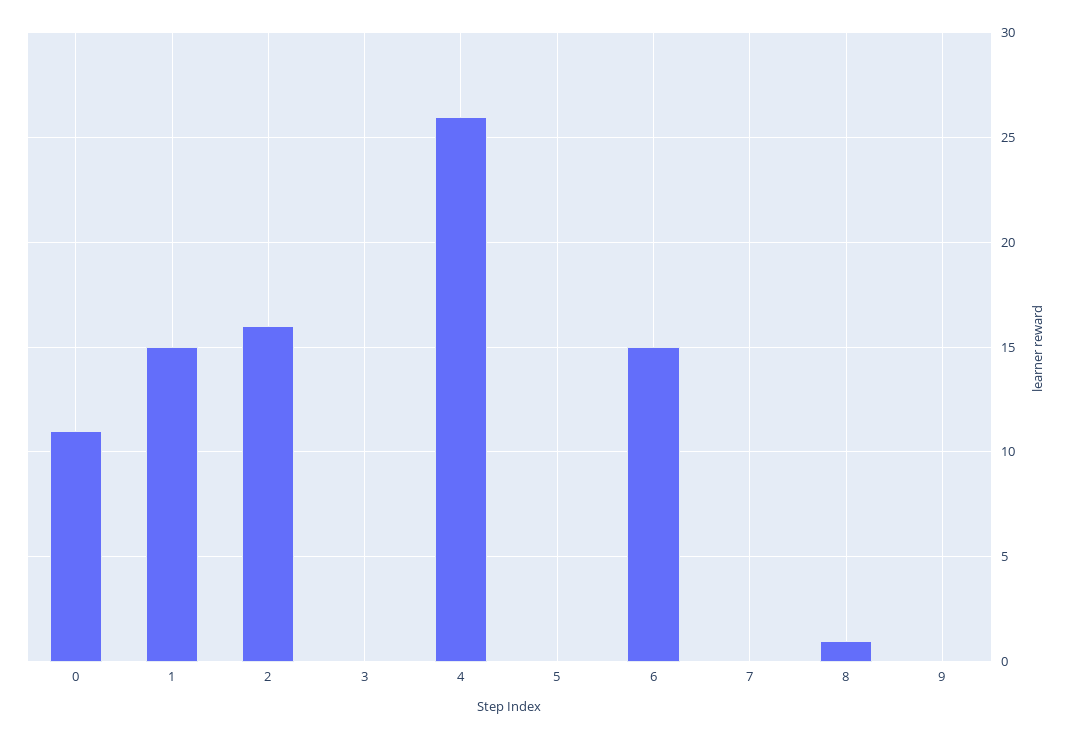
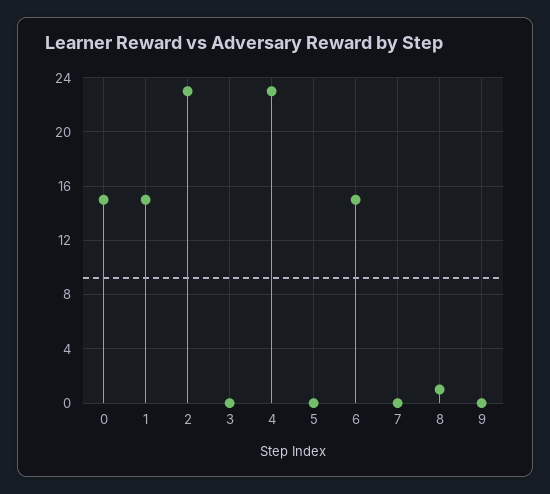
  {
-   "0": 11,
+   "0": 15,
    "1": 15,
-   "2": 16,
+   "2": 23,
    "3": 0,
-   "4": 26,
+   "4": 23,
    "5": 0,
    "6": 15,
    "7": 0,
    "8": 1,
    "9": 0
  }

